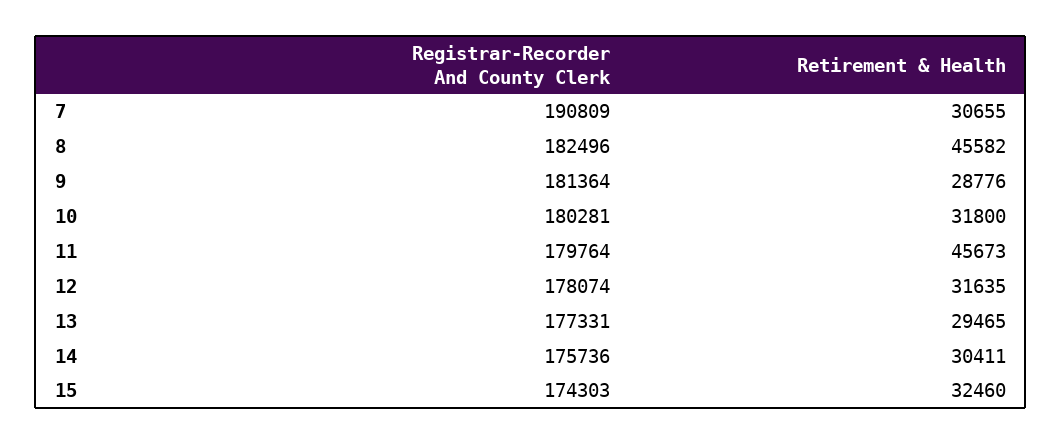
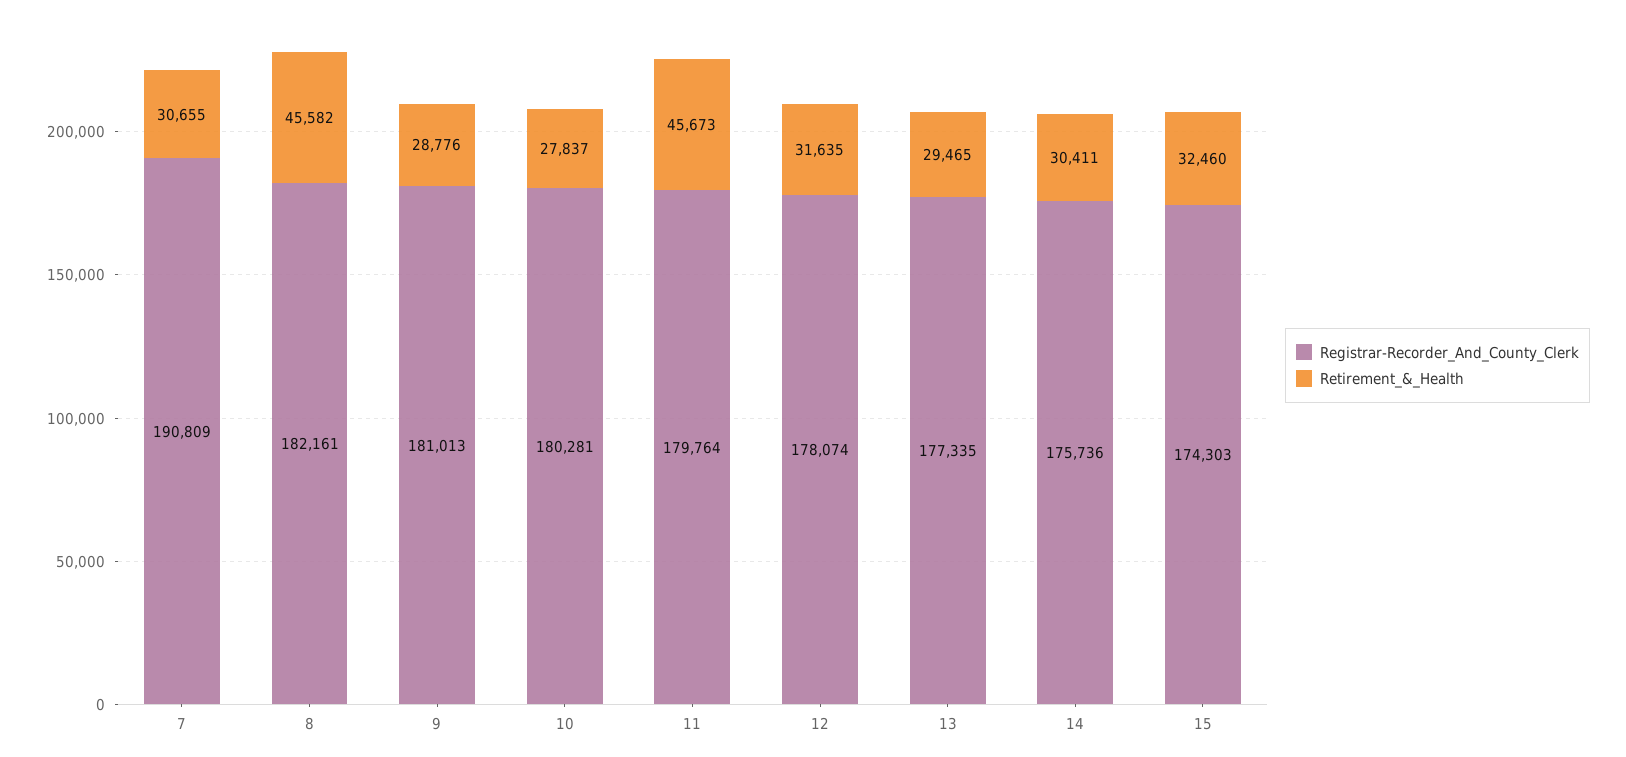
  {
    "Registrar-Recorder And County Clerk": {
      "7": 190809,
-     "8": 182496,
+     "8": 182161,
-     "9": 181364,
+     "9": 181013,
      "10": 180281,
      "11": 179764,
      "12": 178074,
-     "13": 177331,
+     "13": 177335,
      "14": 175736,
      "15": 174303
    },
    "Retirement & Health": {
      "7": 30655,
      "8": 45582,
      "9": 28776,
-     "10": 31800,
+     "10": 27837,
      "11": 45673,
      "12": 31635,
      "13": 29465,
      "14": 30411,
      "15": 32460
    }
  }

